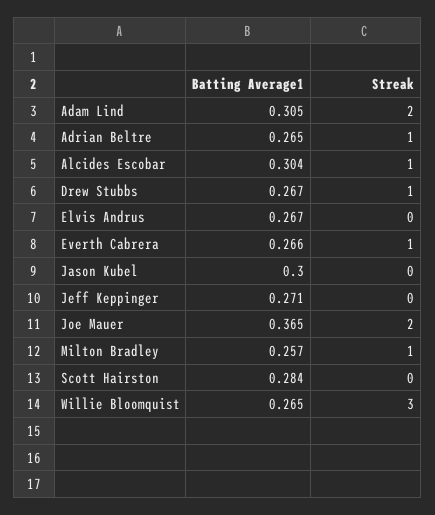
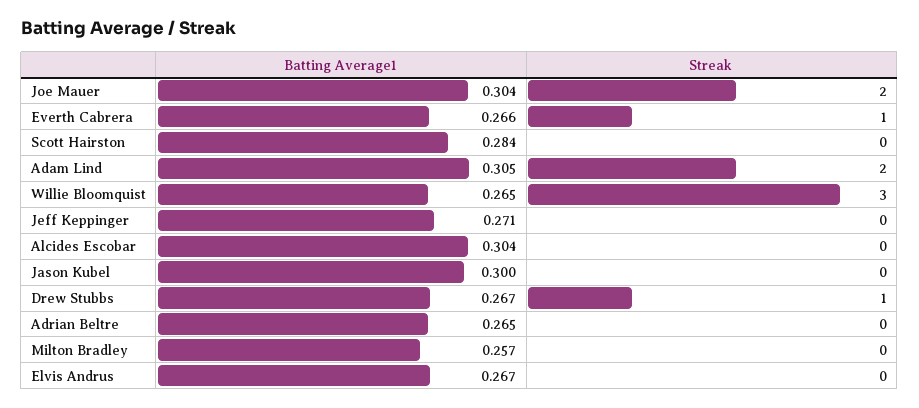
  {
    "Batting Average1": {
      "Adam Lind": 0.305,
      "Adrian Beltre": 0.265,
      "Alcides Escobar": 0.304,
      "Drew Stubbs": 0.267,
      "Elvis Andrus": 0.267,
      "Everth Cabrera": 0.266,
      "Jason Kubel": 0.3,
      "Jeff Keppinger": 0.271,
-     "Joe Mauer": 0.365,
+     "Joe Mauer": 0.304,
      "Milton Bradley": 0.257,
      "Scott Hairston": 0.284,
      "Willie Bloomquist": 0.265
    },
    "Streak": {
      "Adam Lind": 2,
-     "Adrian Beltre": 1,
+     "Adrian Beltre": 0,
-     "Alcides Escobar": 1,
+     "Alcides Escobar": 0,
      "Drew Stubbs": 1,
      "Elvis Andrus": 0,
      "Everth Cabrera": 1,
      "Jason Kubel": 0,
      "Jeff Keppinger": 0,
      "Joe Mauer": 2,
-     "Milton Bradley": 1,
+     "Milton Bradley": 0,
      "Scott Hairston": 0,
      "Willie Bloomquist": 3
    }
  }

